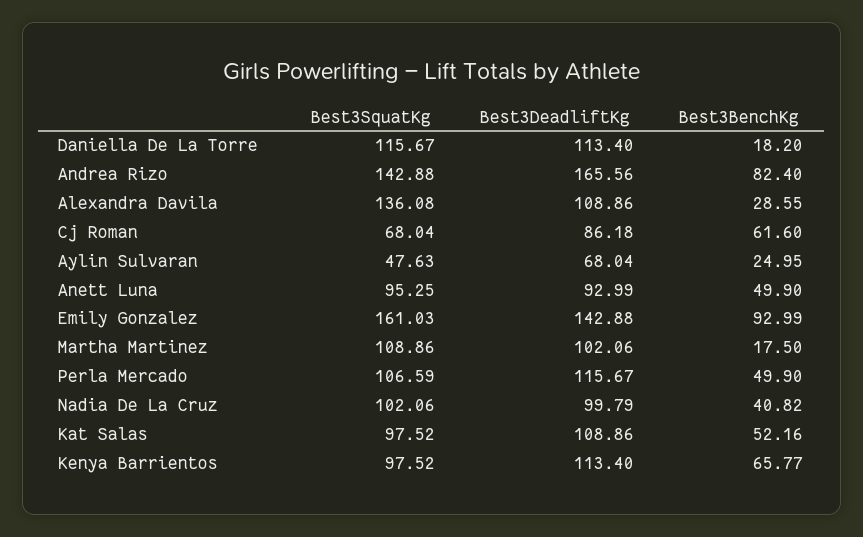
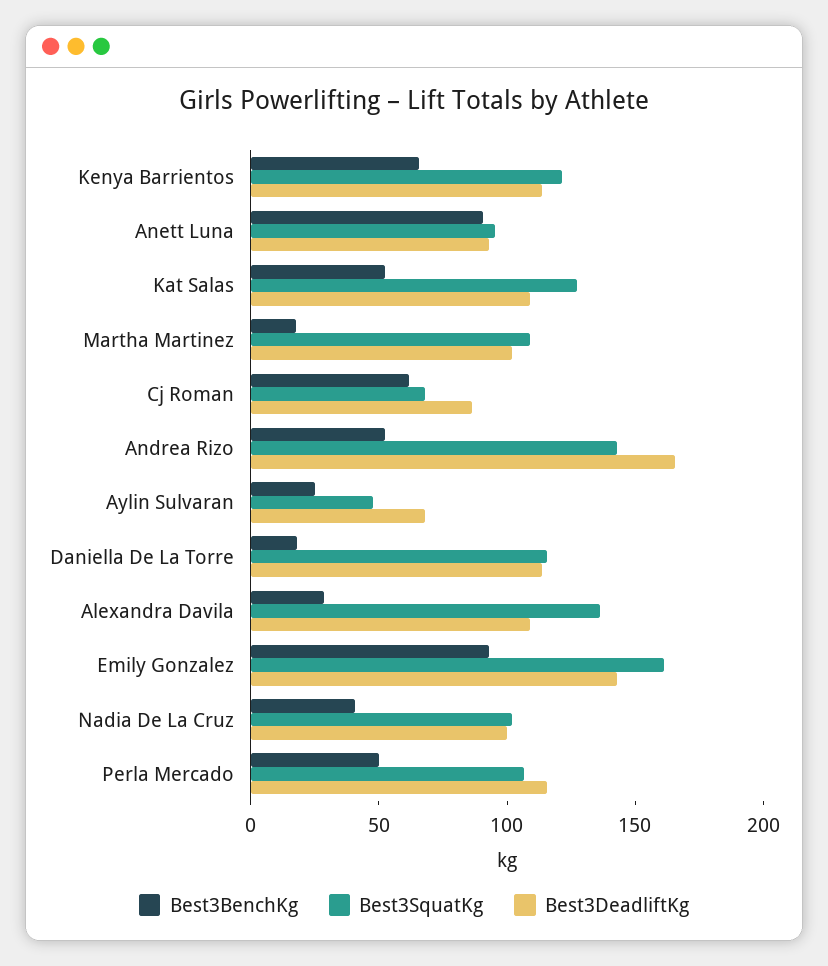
  {
    "Best3SquatKg": {
      "Daniella De La Torre": 115.67,
      "Andrea Rizo": 142.88,
      "Alexandra Davila": 136.08,
      "Cj Roman": 68.04,
      "Aylin Sulvaran": 47.63,
      "Anett Luna": 95.25,
      "Emily Gonzalez": 161.03,
      "Martha Martinez": 108.86,
      "Perla Mercado": 106.59,
      "Nadia De La Cruz": 102.06,
-     "Kat Salas": 97.52,
+     "Kat Salas": 130,
-     "Kenya Barrientos": 97.52
+     "Kenya Barrientos": 120
    },
    "Best3DeadliftKg": {
      "Daniella De La Torre": 113.4,
      "Andrea Rizo": 165.56,
      "Alexandra Davila": 108.86,
      "Cj Roman": 86.18,
      "Aylin Sulvaran": 68.04,
      "Anett Luna": 92.99,
      "Emily Gonzalez": 142.88,
      "Martha Martinez": 102.06,
      "Perla Mercado": 115.67,
      "Nadia De La Cruz": 99.79,
      "Kat Salas": 108.86,
      "Kenya Barrientos": 113.4
    },
    "Best3BenchKg": {
      "Daniella De La Torre": 18.2,
-     "Andrea Rizo": 82.4,
+     "Andrea Rizo": 50,
      "Alexandra Davila": 28.55,
      "Cj Roman": 61.6,
      "Aylin Sulvaran": 24.95,
-     "Anett Luna": 49.9,
+     "Anett Luna": 90,
      "Emily Gonzalez": 92.99,
      "Martha Martinez": 17.5,
      "Perla Mercado": 49.9,
      "Nadia De La Cruz": 40.82,
      "Kat Salas": 52.16,
      "Kenya Barrientos": 65.77
    }
  }

